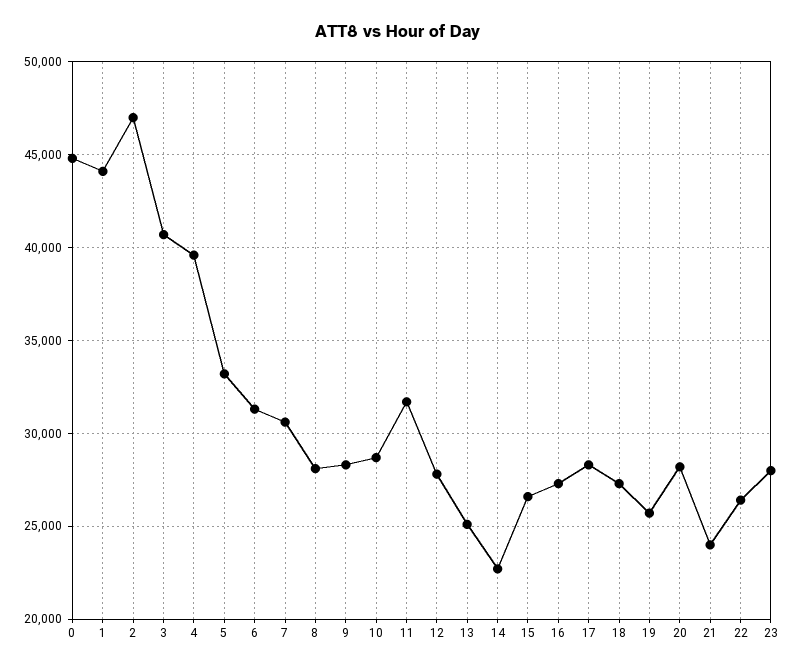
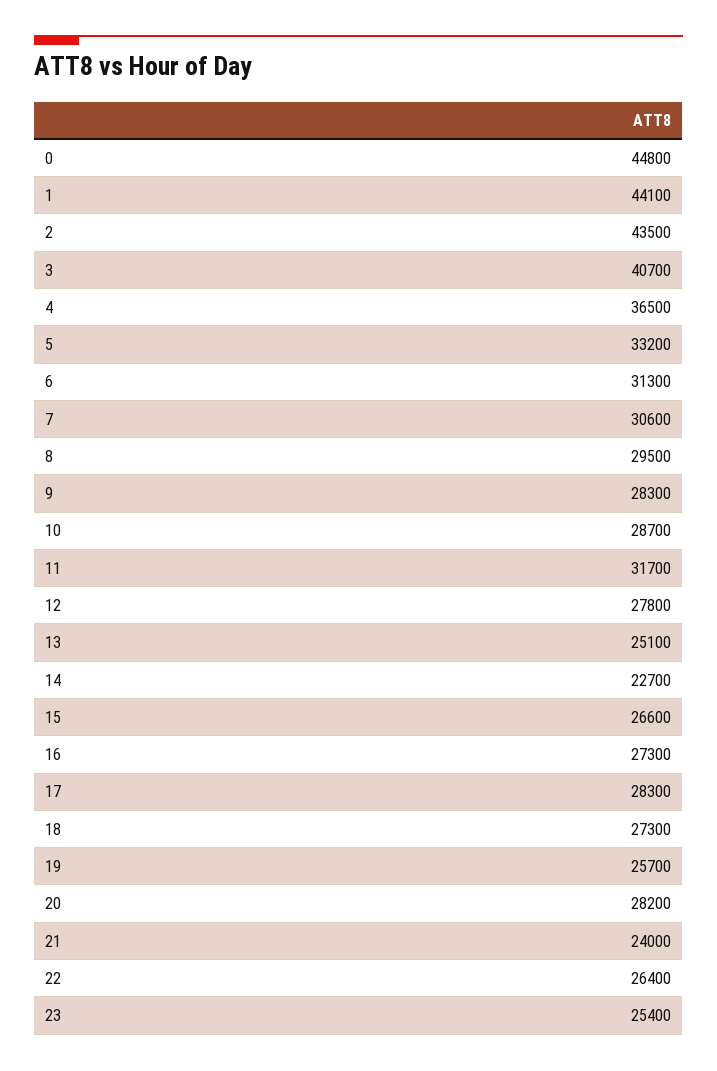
  {
    "0": 44800,
    "1": 44100,
-   "2": 47000,
+   "2": 43500,
    "3": 40700,
-   "4": 39500,
+   "4": 36500,
    "5": 33200,
    "6": 31300,
    "7": 30600,
-   "8": 28000,
+   "8": 29500,
    "9": 28300,
    "10": 28700,
    "11": 31700,
    "12": 27800,
    "13": 25100,
    "14": 22700,
    "15": 26600,
    "16": 27300,
    "17": 28300,
    "18": 27300,
    "19": 25700,
    "20": 28200,
    "21": 24000,
    "22": 26400,
-   "23": 28000
+   "23": 25400
  }

